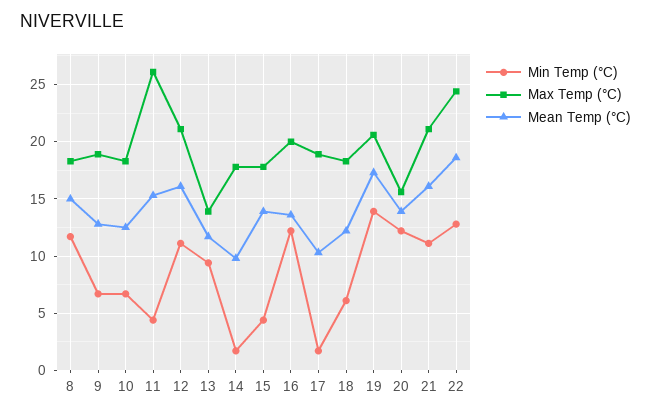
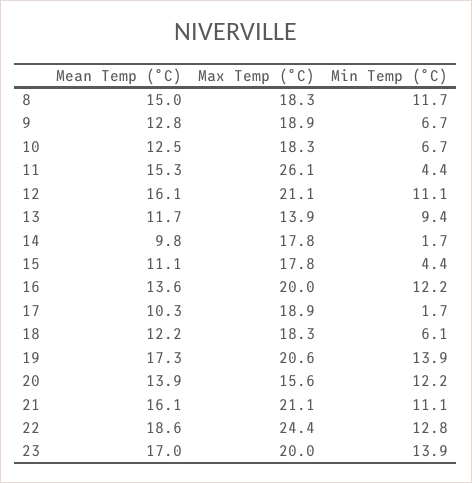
  {
    "Min Temp (°C)": {
      "8": 11.7,
      "9": 6.7,
      "10": 6.7,
      "11": 4.4,
      "12": 11.1,
      "13": 9.4,
      "14": 1.7,
      "15": 4.4,
      "16": 12.2,
      "17": 1.7,
      "18": 6.1,
      "19": 13.9,
      "20": 12.2,
      "21": 11.1,
-     "22": 12.8
+     "22": 12.8,
+     "23": 13.9
    },
    "Max Temp (°C)": {
      "8": 18.3,
      "9": 18.9,
      "10": 18.3,
      "11": 26.1,
      "12": 21.1,
      "13": 13.9,
      "14": 17.8,
      "15": 17.8,
      "16": 20,
      "17": 18.9,
      "18": 18.3,
      "19": 20.6,
      "20": 15.6,
      "21": 21.1,
-     "22": 24.4
+     "22": 24.4,
+     "23": 20
    },
    "Mean Temp (°C)": {
      "8": 15,
      "9": 12.8,
      "10": 12.5,
      "11": 15.3,
      "12": 16.1,
      "13": 11.7,
      "14": 9.8,
-     "15": 14,
+     "15": 11.1,
      "16": 13.6,
      "17": 10.3,
      "18": 12.2,
      "19": 17.3,
      "20": 13.9,
      "21": 16.1,
-     "22": 18.6
+     "22": 18.6,
+     "23": 17
    }
  }

